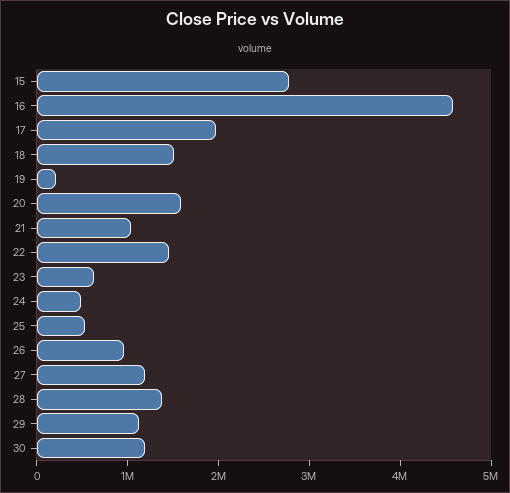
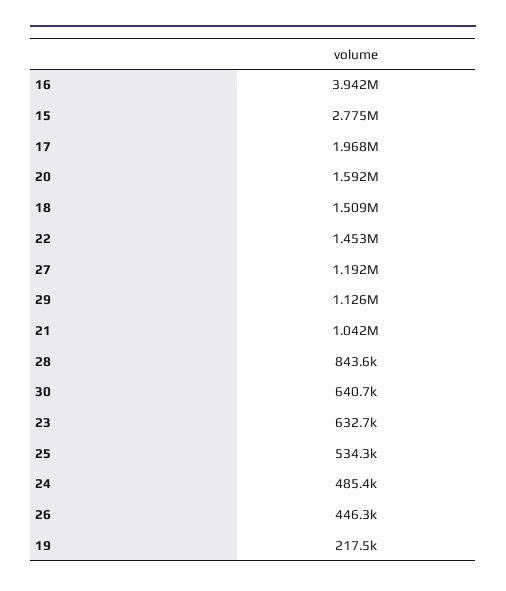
  {
    "15": 2775000,
-   "16": 4600000,
+   "16": 3942000,
    "17": 1968000,
    "18": 1509000,
    "19": 217500,
    "20": 1592000,
    "21": 1042000,
    "22": 1453000,
    "23": 632700,
    "24": 485400,
    "25": 534300,
-   "26": 1000000,
+   "26": 446300,
    "27": 1192000,
-   "28": 1400000,
+   "28": 843600,
    "29": 1126000,
-   "30": 1200000
+   "30": 640700
  }

